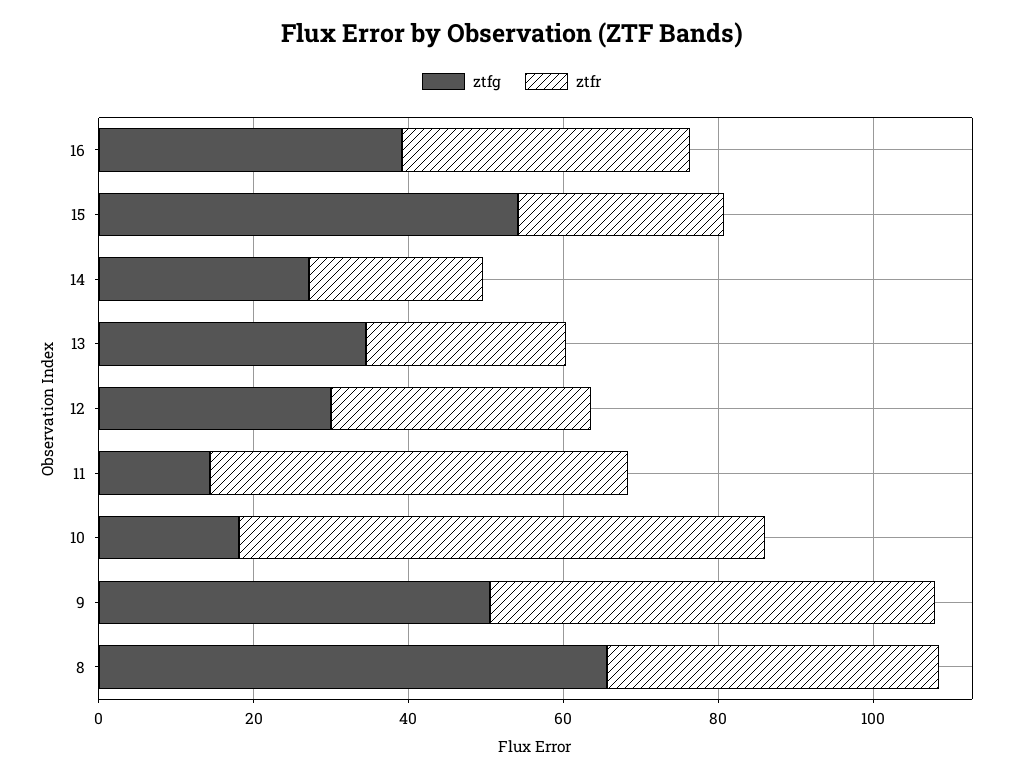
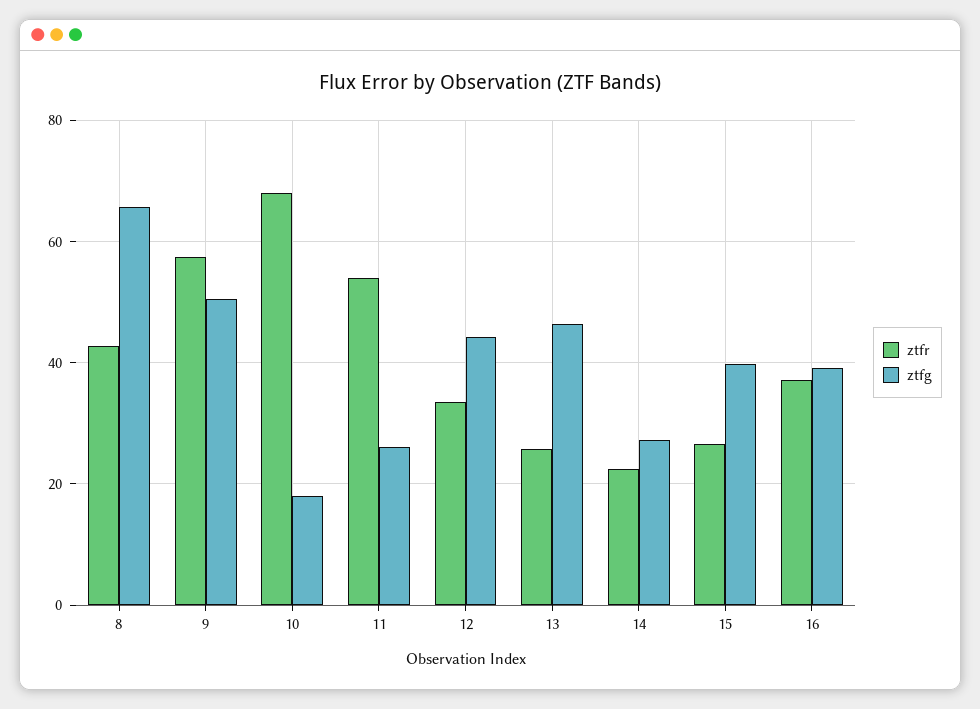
  {
    "ztfg": {
      "16": 40,
-     "15": 55,
+     "15": 40,
      "14": 28,
-     "13": 35,
+     "13": 46,
-     "12": 30,
+     "12": 44,
-     "11": 15,
+     "11": 26,
      "10": 18,
      "9": 50,
      "8": 66
    },
    "ztfr": {
      "16": 38,
      "15": 26,
      "14": 22,
      "13": 26,
      "12": 34,
      "11": 54,
      "10": 68,
      "9": 58,
      "8": 42
    }
  }

